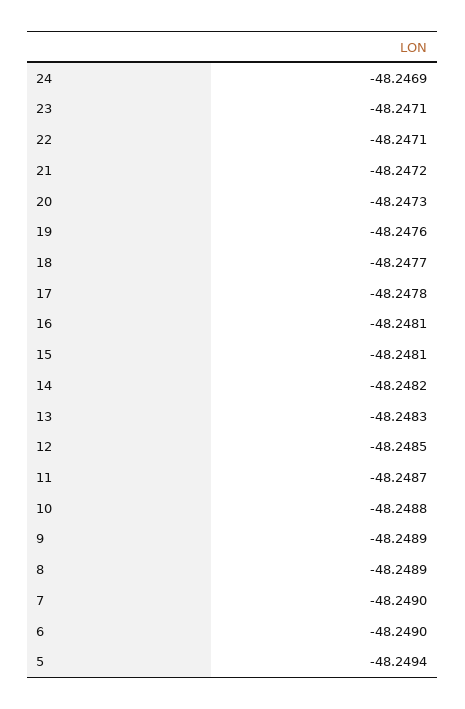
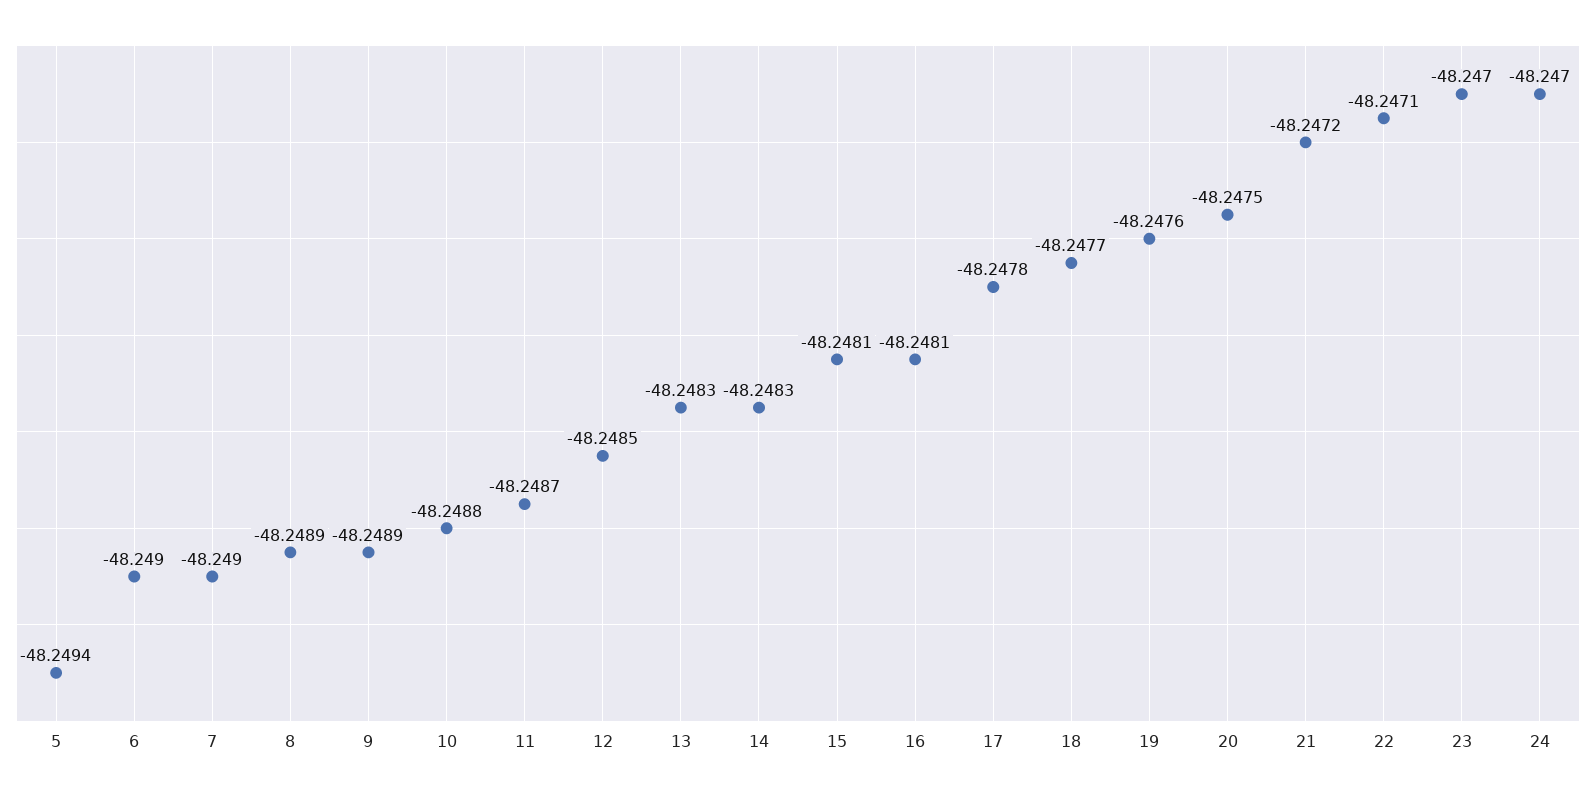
  {
-   "24": -48.2469,
+   "24": -48.247,
-   "23": -48.2471,
+   "23": -48.247,
    "22": -48.2471,
    "21": -48.2472,
-   "20": -48.2473,
+   "20": -48.2475,
    "19": -48.2476,
    "18": -48.2477,
    "17": -48.2478,
    "16": -48.2481,
    "15": -48.2481,
-   "14": -48.2482,
+   "14": -48.2483,
    "13": -48.2483,
    "12": -48.2485,
    "11": -48.2487,
    "10": -48.2488,
    "9": -48.2489,
    "8": -48.2489,
    "7": -48.249,
    "6": -48.249,
    "5": -48.2494
  }

